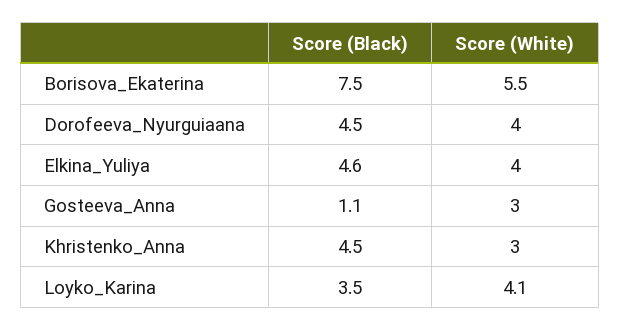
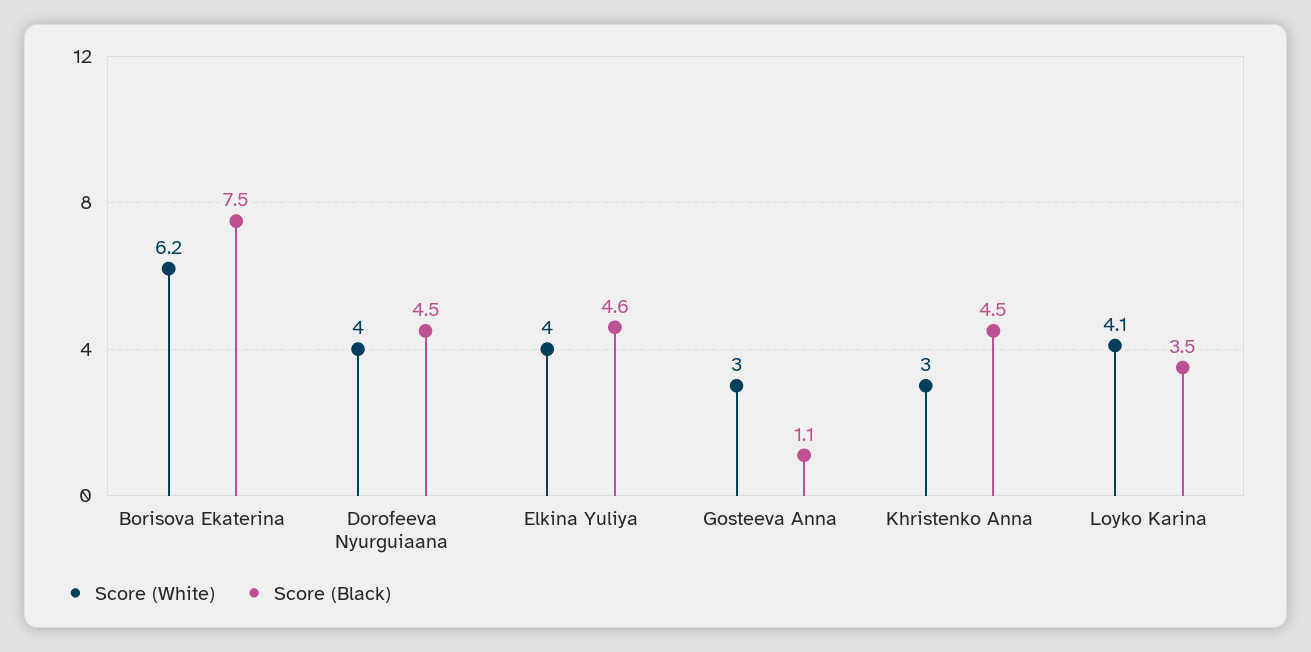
  {
    "Score (Black)": {
      "Borisova_Ekaterina": 7.5,
      "Dorofeeva_Nyurguiaana": 4.5,
      "Elkina_Yuliya": 4.6,
      "Gosteeva_Anna": 1.1,
      "Khristenko_Anna": 4.5,
      "Loyko_Karina": 3.5
    },
    "Score (White)": {
-     "Borisova_Ekaterina": 5.5,
+     "Borisova_Ekaterina": 6.2,
      "Dorofeeva_Nyurguiaana": 4,
      "Elkina_Yuliya": 4,
      "Gosteeva_Anna": 3,
      "Khristenko_Anna": 3,
      "Loyko_Karina": 4.1
    }
  }

